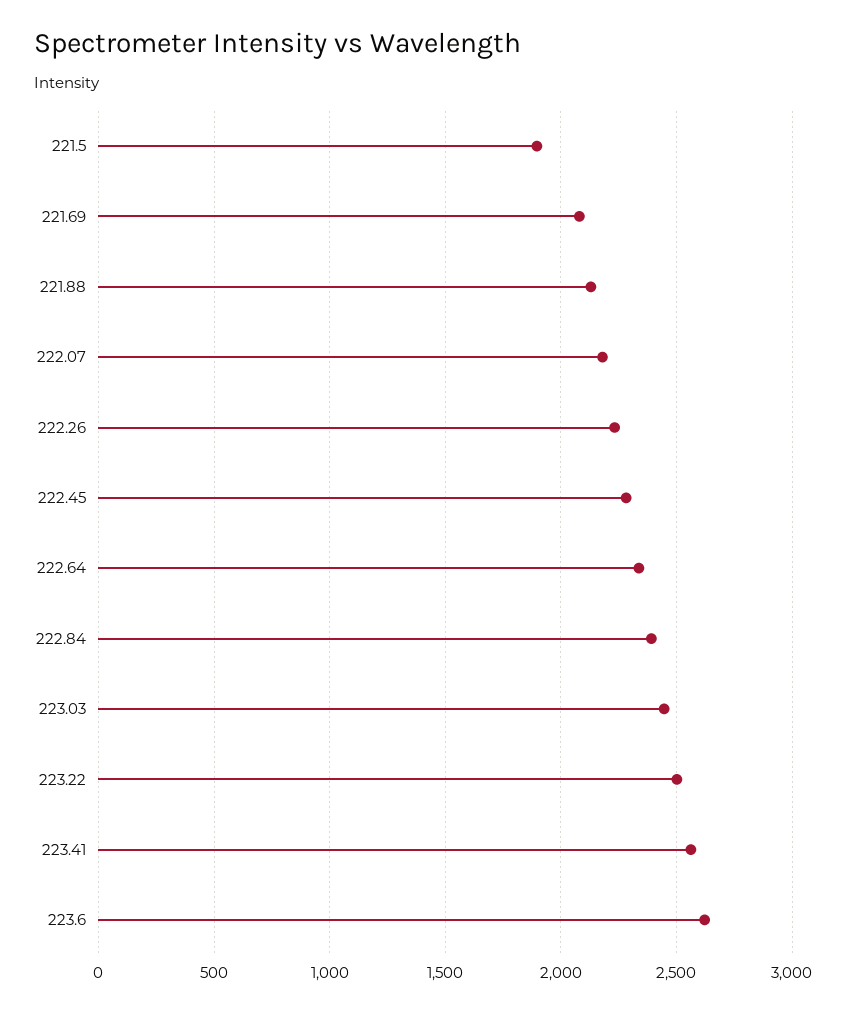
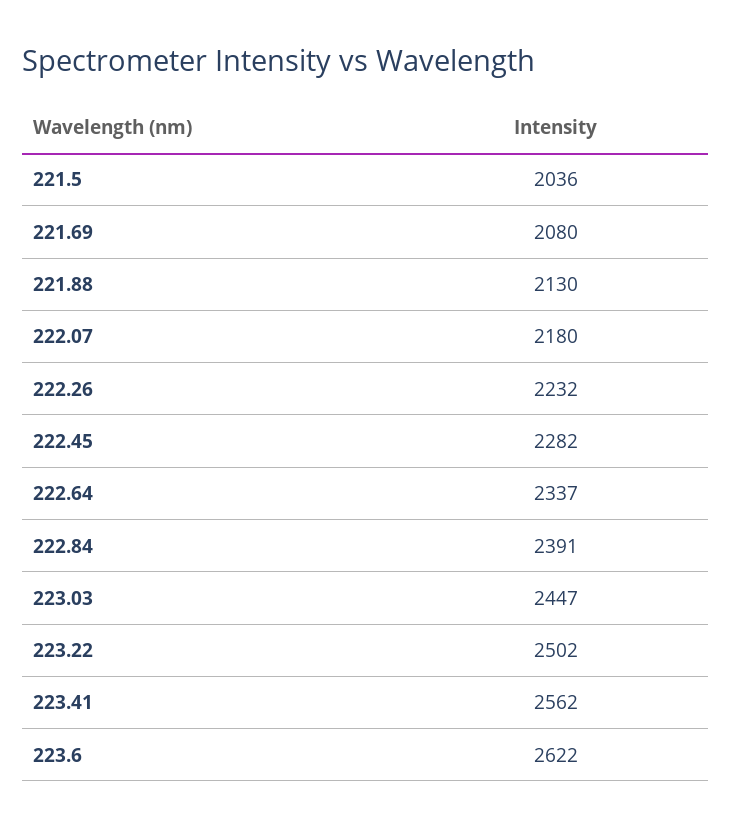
  {
-   "221.5": 1900,
+   "221.5": 2036,
    "221.69": 2080,
    "221.88": 2130,
    "222.07": 2180,
    "222.26": 2232,
    "222.45": 2282,
    "222.64": 2337,
    "222.84": 2391,
    "223.03": 2447,
    "223.22": 2502,
    "223.41": 2562,
    "223.6": 2622
  }

